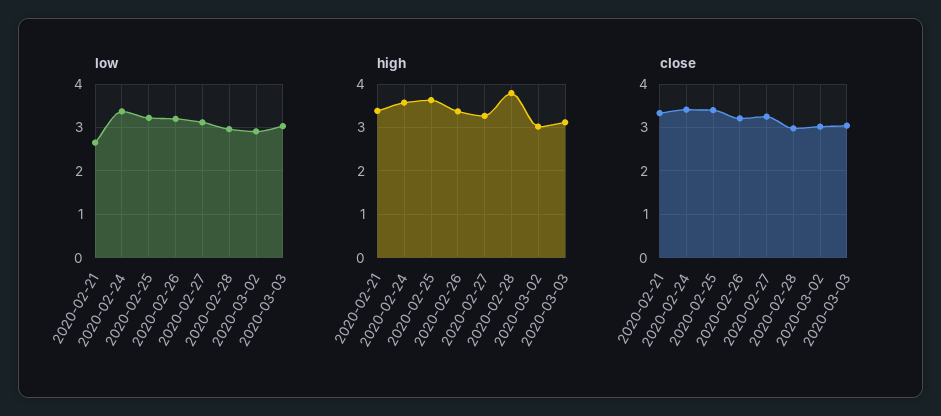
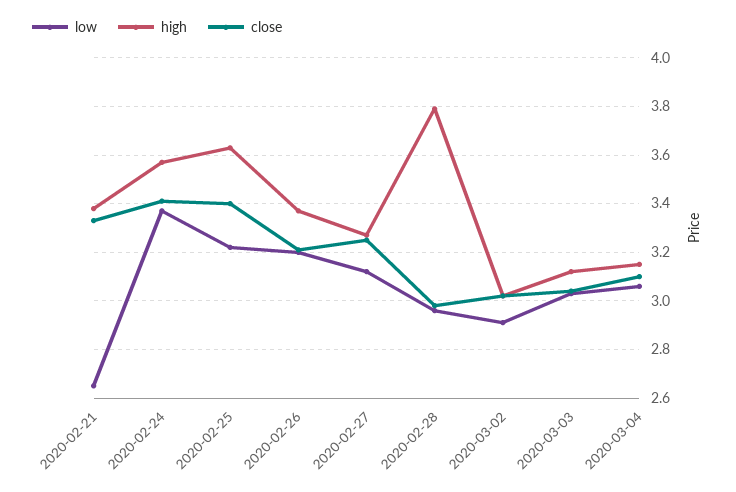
  {
    "low": {
      "2020-02-21": 2.65,
      "2020-02-24": 3.35,
      "2020-02-25": 3.2,
      "2020-02-26": 3.2,
      "2020-02-27": 3.1,
      "2020-02-28": 2.95,
      "2020-03-02": 2.9,
-     "2020-03-03": 3.05
+     "2020-03-03": 3.05,
+     "2020-03-04": 3.05
    },
    "high": {
      "2020-02-21": 3.4,
      "2020-02-24": 3.55,
      "2020-02-25": 3.65,
      "2020-02-26": 3.35,
      "2020-02-27": 3.25,
      "2020-02-28": 3.8,
      "2020-03-02": 3,
-     "2020-03-03": 3.1
+     "2020-03-03": 3.1,
+     "2020-03-04": 3.15
    },
    "close": {
      "2020-02-21": 3.35,
      "2020-02-24": 3.4,
      "2020-02-25": 3.4,
      "2020-02-26": 3.2,
      "2020-02-27": 3.25,
      "2020-02-28": 3,
      "2020-03-02": 3,
-     "2020-03-03": 3.05
+     "2020-03-03": 3.05,
+     "2020-03-04": 3.1
    }
  }

